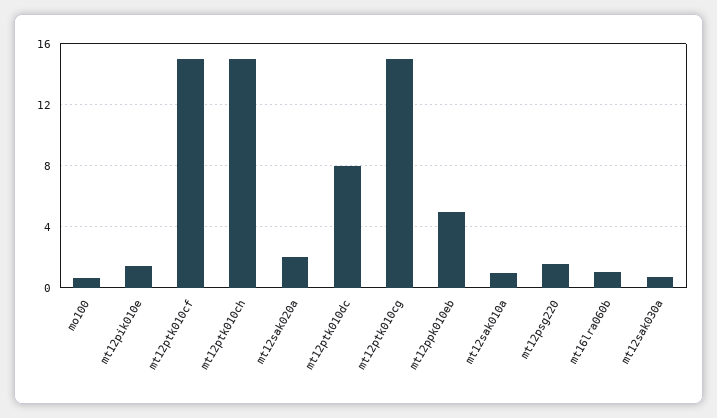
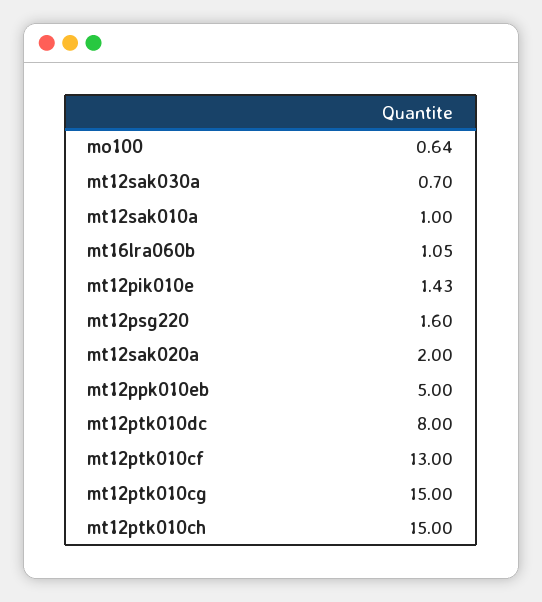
  {
    "mo100": 0.64,
    "mt12pik010e": 1.43,
-   "mt12ptk010cf": 15,
+   "mt12ptk010cf": 13,
    "mt12ptk010ch": 15,
    "mt12sak020a": 2,
    "mt12ptk010dc": 8,
    "mt12ptk010cg": 15,
    "mt12ppk010eb": 5,
    "mt12sak010a": 1,
    "mt12psg220": 1.6,
    "mt16lra060b": 1.05,
    "mt12sak030a": 0.7
  }

